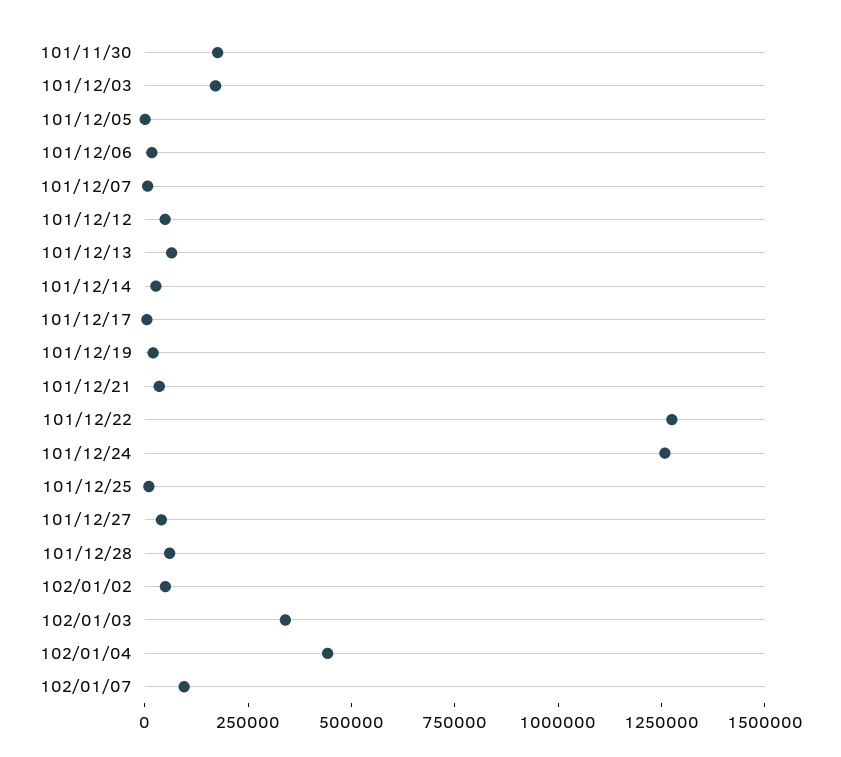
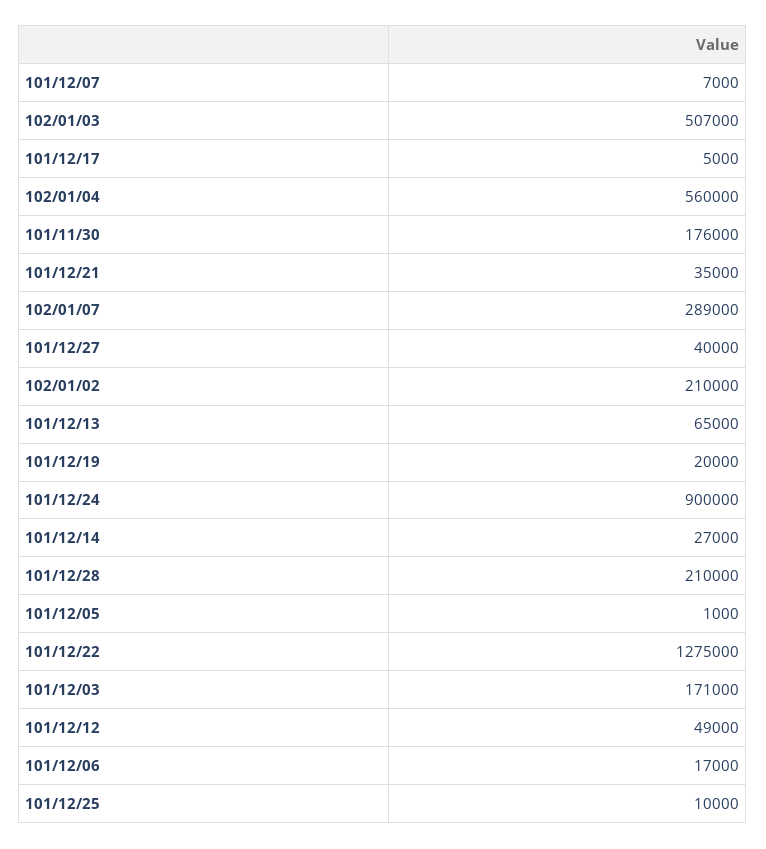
  {
    "101/11/30": 176000,
    "101/12/03": 171000,
    "101/12/05": 1000,
    "101/12/06": 17000,
    "101/12/07": 7000,
    "101/12/12": 49000,
    "101/12/13": 65000,
    "101/12/14": 27000,
    "101/12/17": 5000,
    "101/12/19": 20000,
    "101/12/21": 35000,
    "101/12/22": 1275000,
-   "101/12/24": 1250000,
+   "101/12/24": 900000,
    "101/12/25": 10000,
    "101/12/27": 40000,
-   "101/12/28": 50000,
+   "101/12/28": 210000,
-   "102/01/02": 50000,
+   "102/01/02": 210000,
-   "102/01/03": 350000,
+   "102/01/03": 507000,
-   "102/01/04": 450000,
+   "102/01/04": 560000,
-   "102/01/07": 100000
+   "102/01/07": 289000
  }

